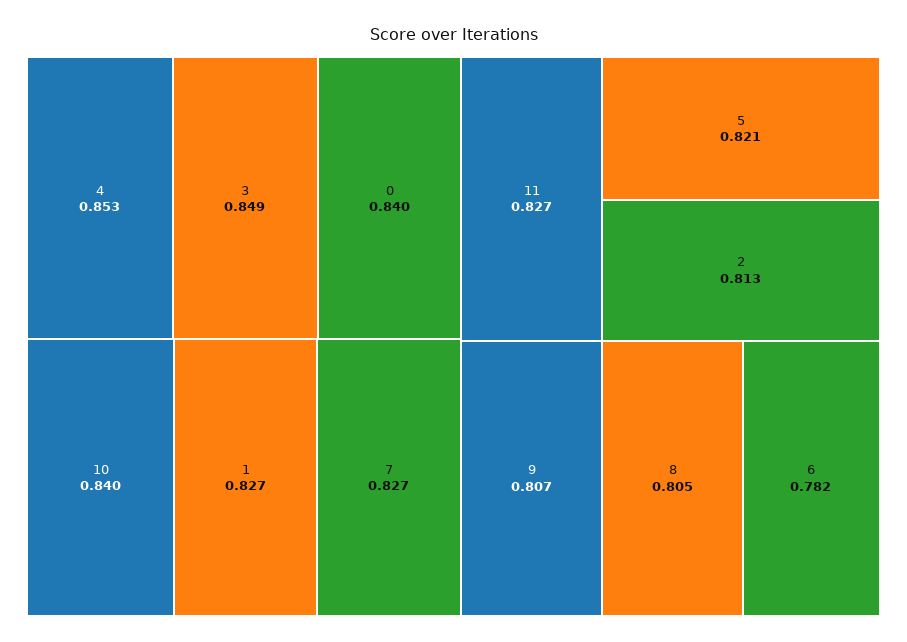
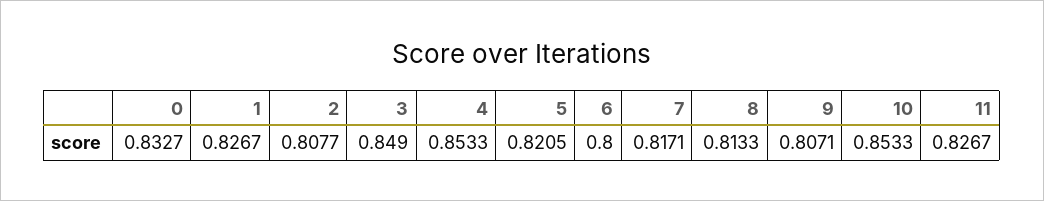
  {
    "4": 0.8533,
    "3": 0.849,
-   "0": 0.84,
+   "0": 0.8327,
-   "10": 0.84,
+   "10": 0.8533,
    "1": 0.8267,
-   "7": 0.827,
+   "7": 0.8171,
    "11": 0.8267,
    "5": 0.8205,
-   "2": 0.813,
+   "2": 0.8077,
    "9": 0.8071,
-   "8": 0.805,
+   "8": 0.8133,
-   "6": 0.782
+   "6": 0.8
  }

